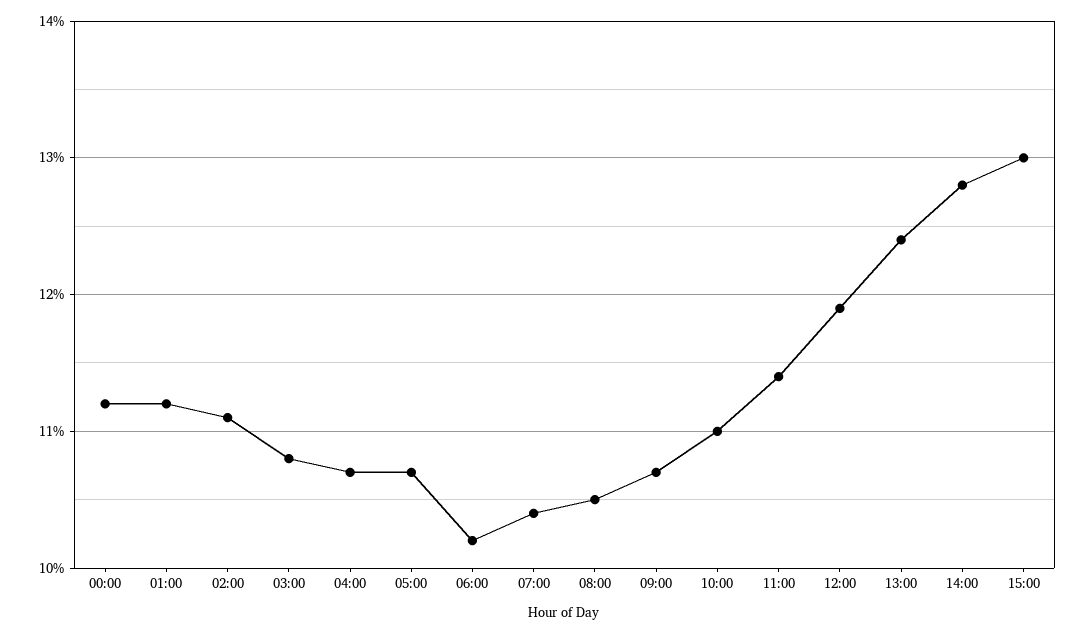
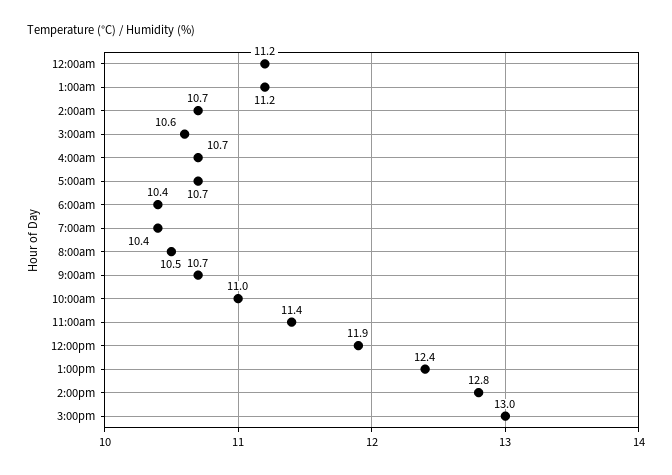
  {
    "00:00": 11.2,
    "01:00": 11.2,
-   "02:00": 11.1,
+   "02:00": 10.7,
-   "03:00": 10.8,
+   "03:00": 10.6,
    "04:00": 10.7,
    "05:00": 10.7,
-   "06:00": 10.2,
+   "06:00": 10.4,
    "07:00": 10.4,
    "08:00": 10.5,
    "09:00": 10.7,
    "10:00": 11,
    "11:00": 11.4,
    "12:00": 11.9,
    "13:00": 12.4,
    "14:00": 12.8,
    "15:00": 13
  }

